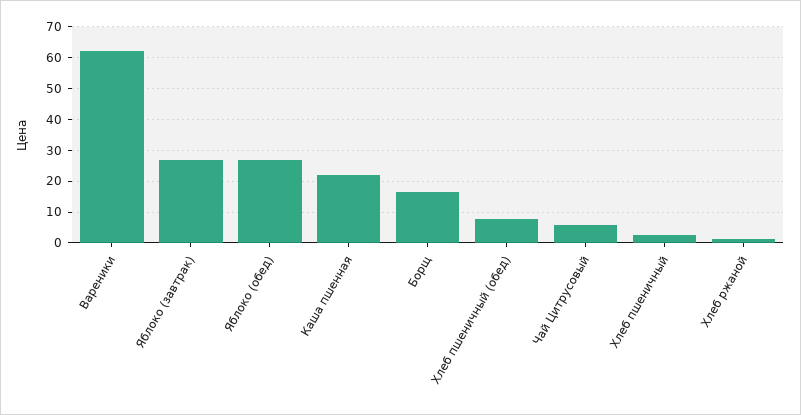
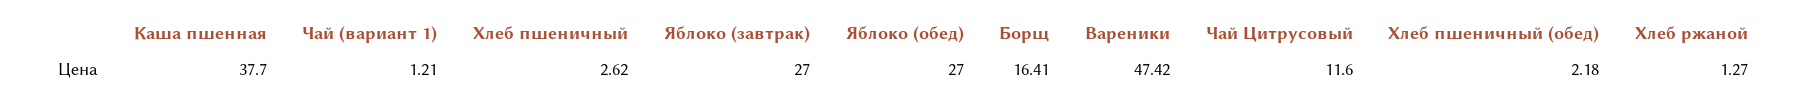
  {
-   "Вареники": 62,
+   "Вареники": 47.42,
    "Яблоко (завтрак)": 27,
    "Яблоко (обед)": 27,
-   "Каша пшенная": 22,
+   "Каша пшенная": 37.7,
    "Борщ": 16.41,
-   "Хлеб пшеничный (обед)": 8,
+   "Хлеб пшеничный (обед)": 2.18,
-   "Чай Цитрусовый": 6,
+   "Чай Цитрусовый": 11.6,
    "Хлеб пшеничный": 2.62,
-   "Хлеб ржаной": 1.27
+   "Хлеб ржаной": 1.27,
+   "Чай (вариант 1)": 1.21
  }

